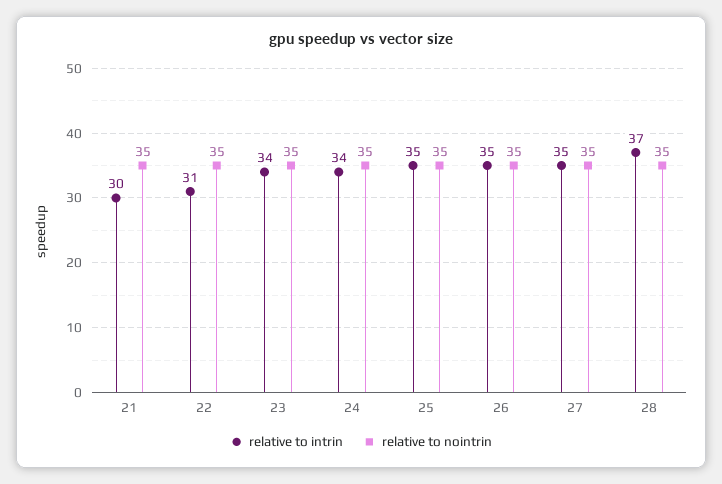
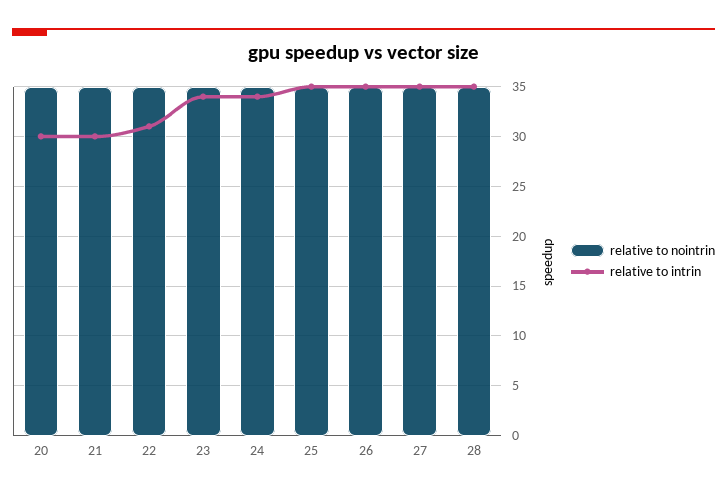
  {
    "relative to intrin": {
      "21": 30,
      "22": 31,
      "23": 34,
      "24": 34,
      "25": 35,
      "26": 35,
      "27": 35,
-     "28": 37
+     "28": 35,
+     "20": 30
    },
    "relative to nointrin": {
      "21": 35,
      "22": 35,
      "23": 35,
      "24": 35,
      "25": 35,
      "26": 35,
      "27": 35,
-     "28": 35
+     "28": 35,
+     "20": 35
    }
  }

